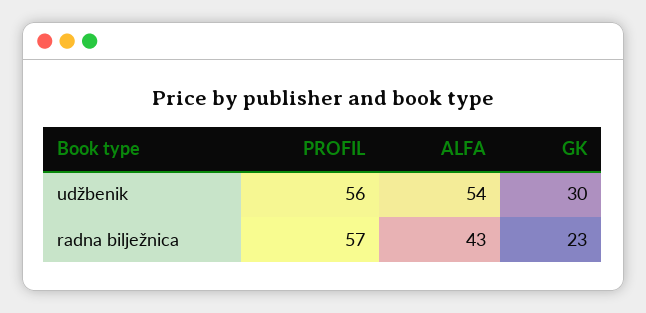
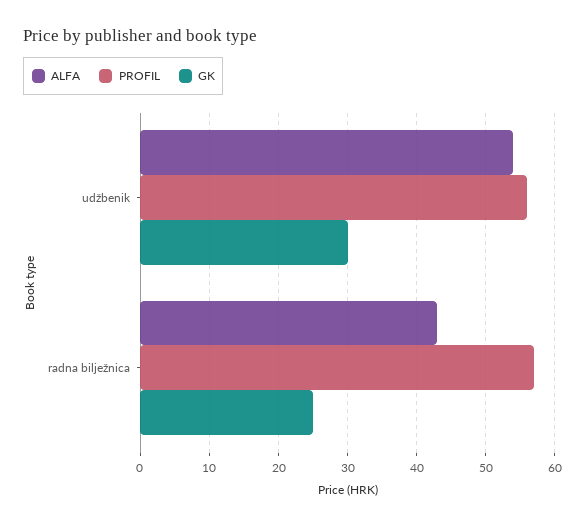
  {
    "PROFIL": {
      "udžbenik": 56,
      "radna bilježnica": 57
    },
    "ALFA": {
      "udžbenik": 54,
      "radna bilježnica": 43
    },
    "GK": {
      "udžbenik": 30,
-     "radna bilježnica": 23
+     "radna bilježnica": 25
    }
  }

